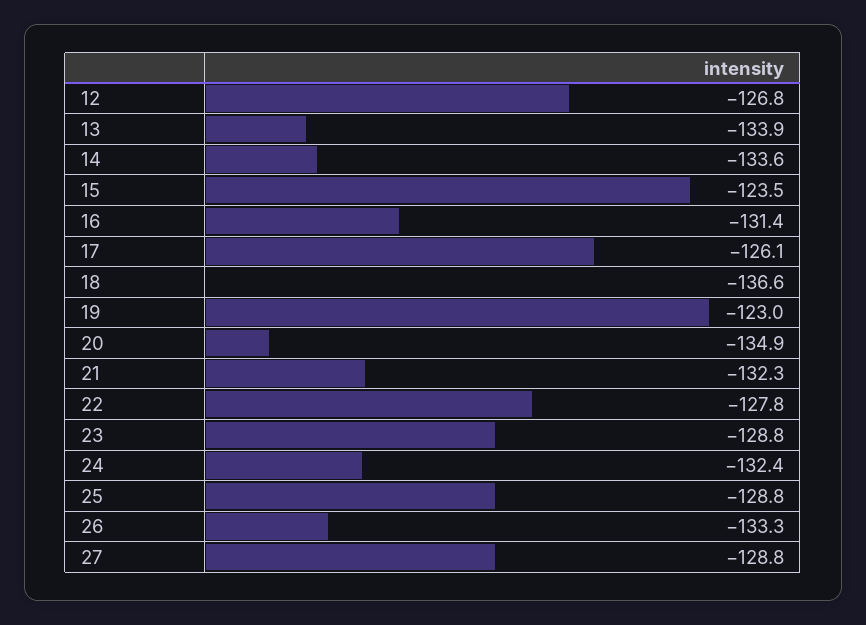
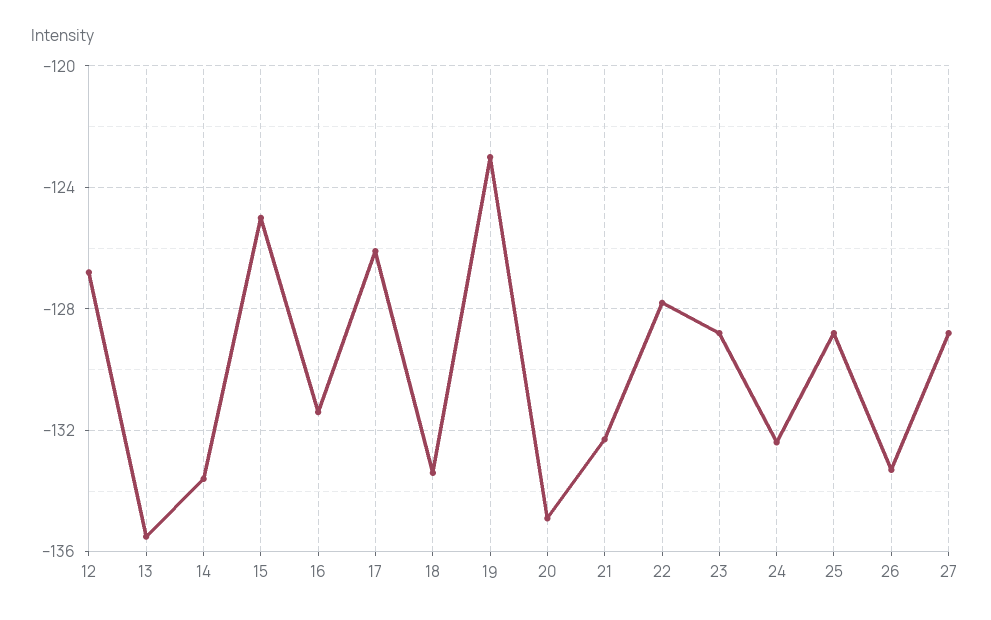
  {
    "12": -126.8,
-   "13": -133.9,
+   "13": -135.5,
    "14": -133.6,
-   "15": -123.5,
+   "15": -125,
    "16": -131.4,
    "17": -126.1,
-   "18": -136.6,
+   "18": -133.5,
    "19": -123,
    "20": -134.9,
    "21": -132.3,
    "22": -127.8,
    "23": -128.8,
    "24": -132.4,
    "25": -128.8,
    "26": -133.3,
    "27": -128.8
  }

